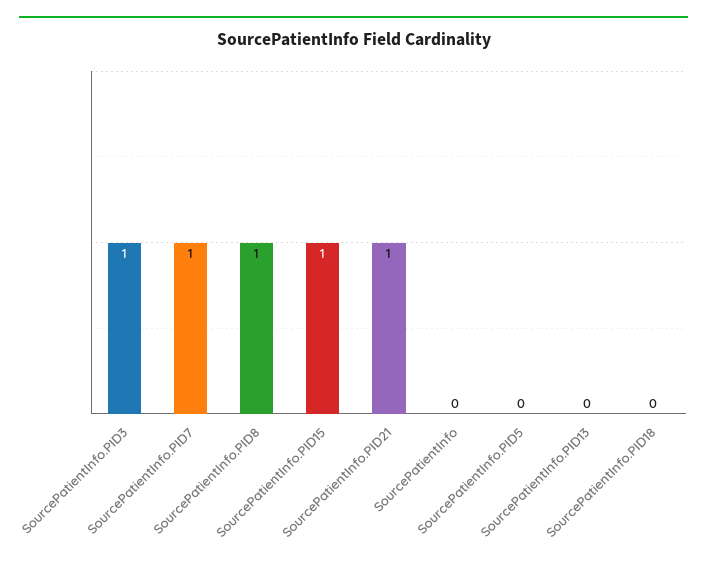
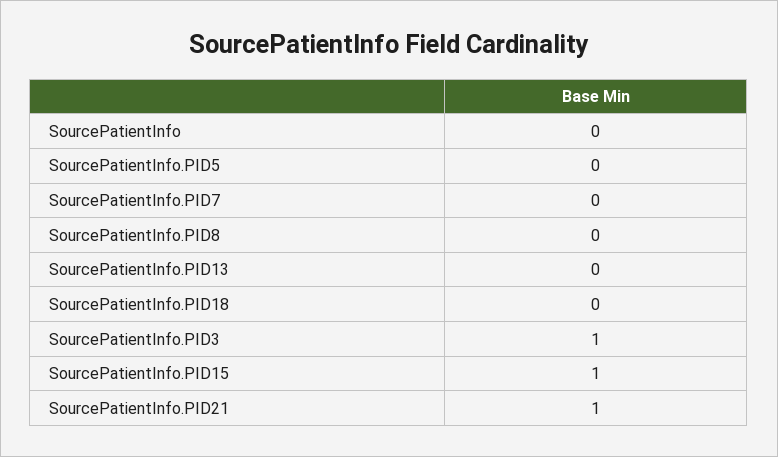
  {
    "SourcePatientInfo.PID3": 1,
-   "SourcePatientInfo.PID7": 1,
+   "SourcePatientInfo.PID7": 0,
-   "SourcePatientInfo.PID8": 1,
+   "SourcePatientInfo.PID8": 0,
    "SourcePatientInfo.PID15": 1,
    "SourcePatientInfo.PID21": 1,
    "SourcePatientInfo": 0,
    "SourcePatientInfo.PID5": 0,
    "SourcePatientInfo.PID13": 0,
    "SourcePatientInfo.PID18": 0
  }

